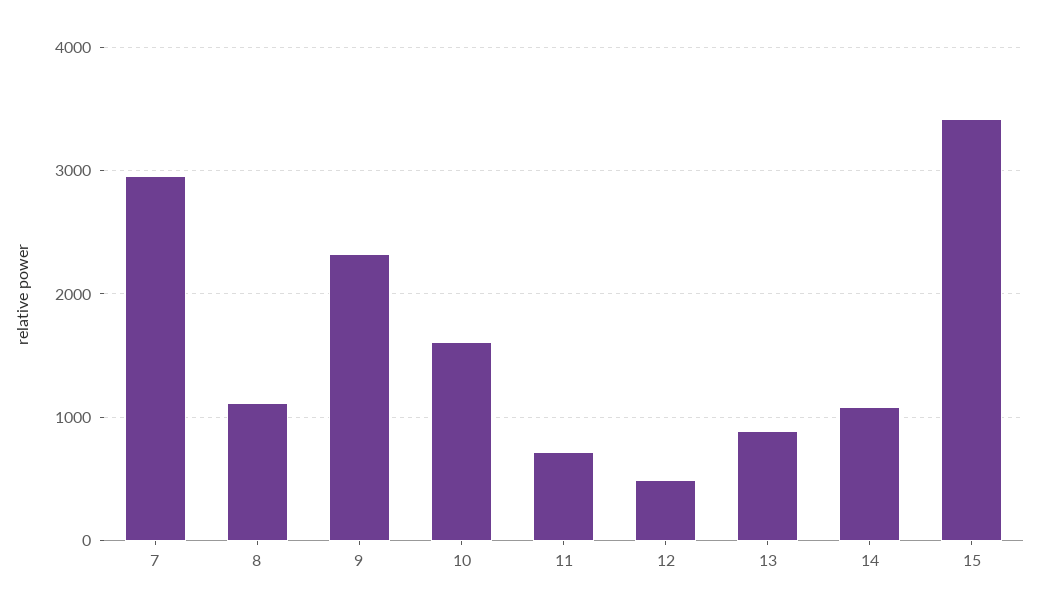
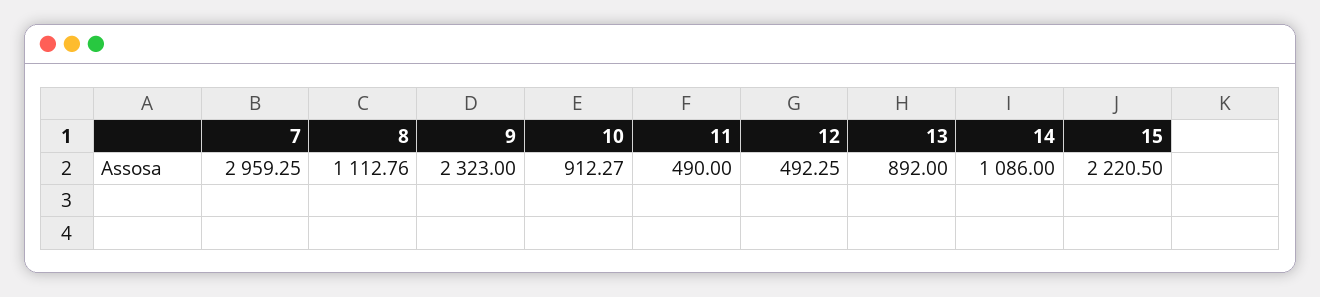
  {
    "7": 2959.25,
    "8": 1112.76,
    "9": 2323,
-   "10": 1600,
+   "10": 912.27,
-   "11": 700,
+   "11": 490,
    "12": 492.25,
    "13": 892,
    "14": 1086,
-   "15": 3400
+   "15": 2220.5
  }

